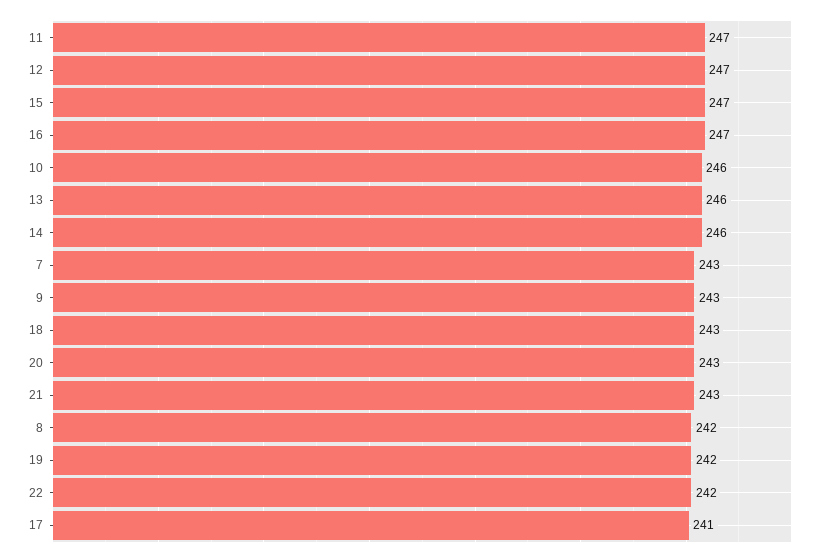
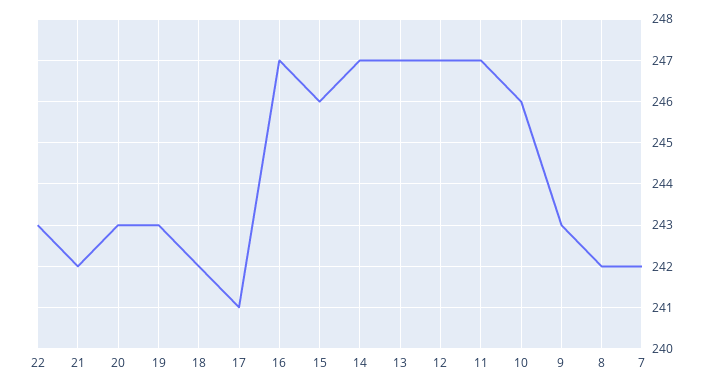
  {
    "11": 247,
    "12": 247,
-   "15": 247,
+   "15": 246,
    "16": 247,
    "10": 246,
-   "13": 246,
+   "13": 247,
-   "14": 246,
+   "14": 247,
-   "7": 243,
+   "7": 242,
    "9": 243,
-   "18": 243,
+   "18": 242,
    "20": 243,
-   "21": 243,
+   "21": 242,
    "8": 242,
-   "19": 242,
+   "19": 243,
-   "22": 242,
+   "22": 243,
    "17": 241
  }

